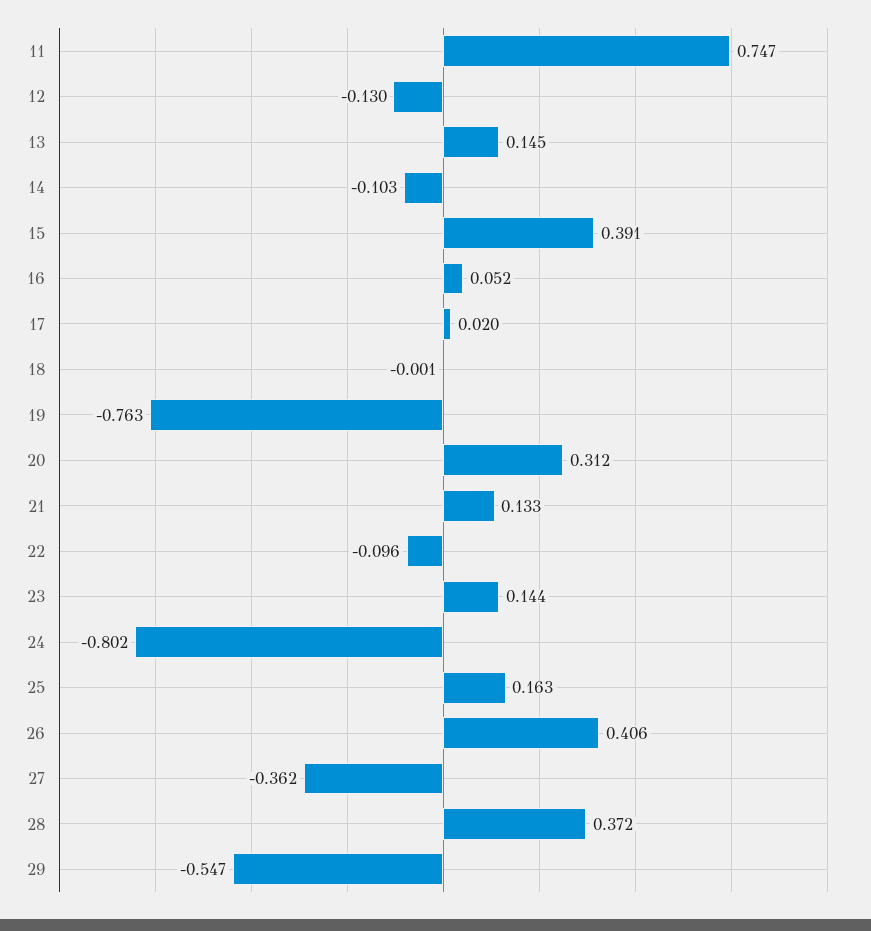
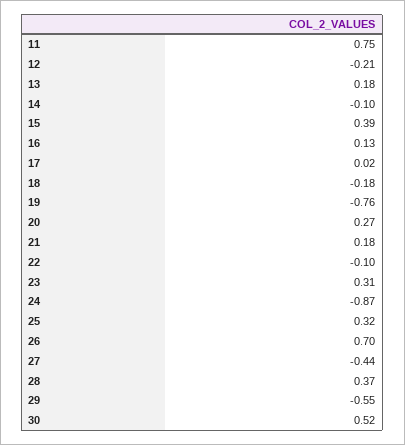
  {
    "11": 0.747,
-   "12": -0.13,
+   "12": -0.21,
-   "13": 0.145,
+   "13": 0.18,
    "14": -0.103,
    "15": 0.391,
-   "16": 0.052,
+   "16": 0.13,
    "17": 0.02,
-   "18": -0.001,
+   "18": -0.18,
    "19": -0.763,
-   "20": 0.312,
+   "20": 0.27,
-   "21": 0.133,
+   "21": 0.18,
    "22": -0.096,
-   "23": 0.144,
+   "23": 0.31,
-   "24": -0.802,
+   "24": -0.87,
-   "25": 0.163,
+   "25": 0.32,
-   "26": 0.406,
+   "26": 0.7,
-   "27": -0.362,
+   "27": -0.44,
    "28": 0.372,
-   "29": -0.547
+   "29": -0.547,
+   "30": 0.52
  }

